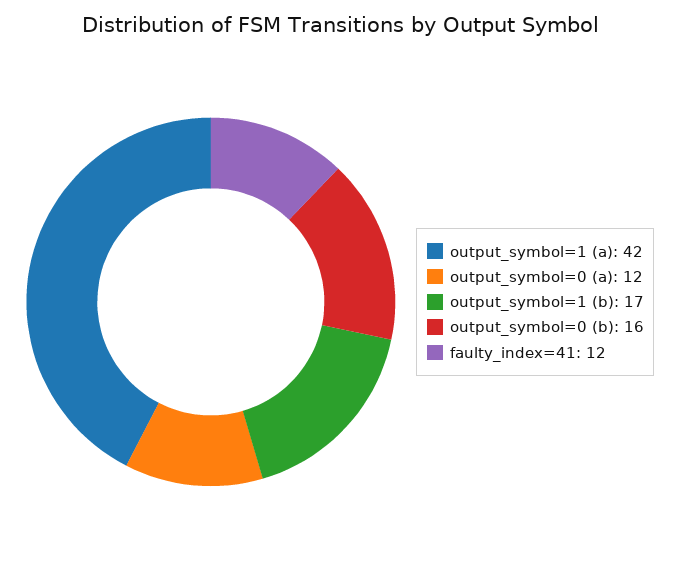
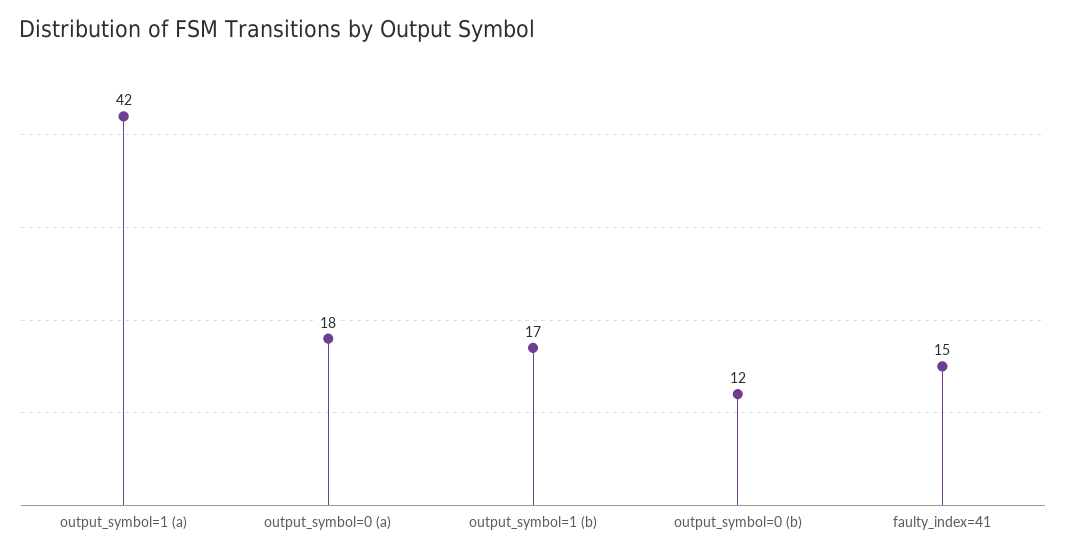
  {
    "output_symbol=1 (a)": 42,
-   "output_symbol=0 (a)": 12,
+   "output_symbol=0 (a)": 18,
    "output_symbol=1 (b)": 17,
-   "output_symbol=0 (b)": 16,
+   "output_symbol=0 (b)": 12,
-   "faulty_index=41": 12
+   "faulty_index=41": 15
  }

